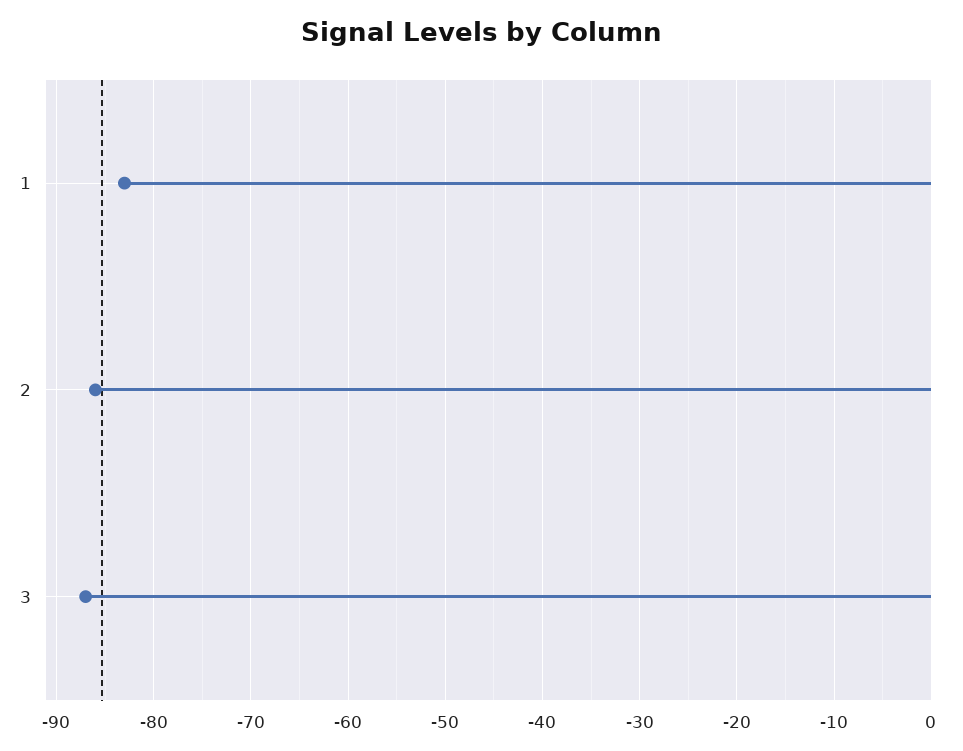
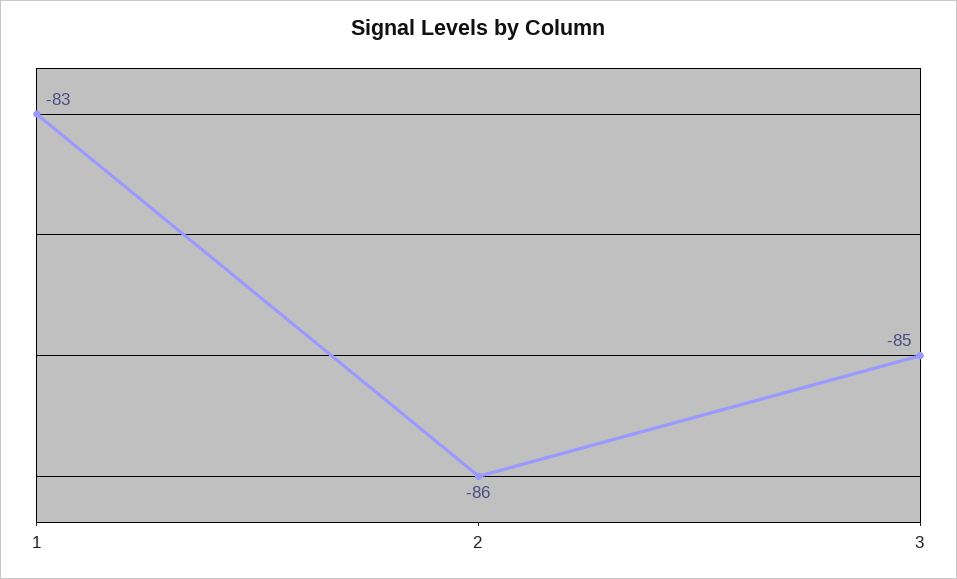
  {
    "1": -83,
    "2": -86,
-   "3": -87
+   "3": -85
  }

